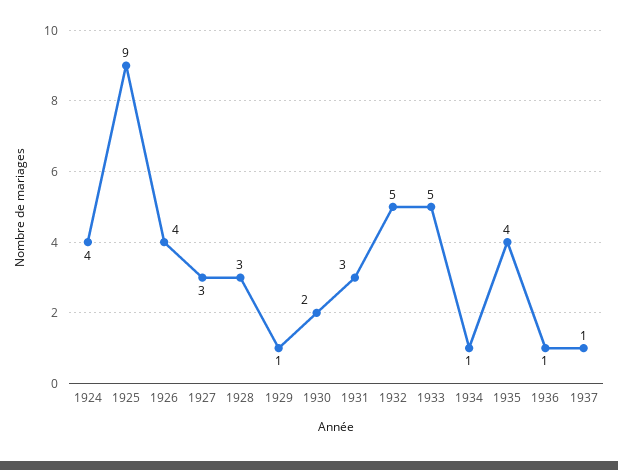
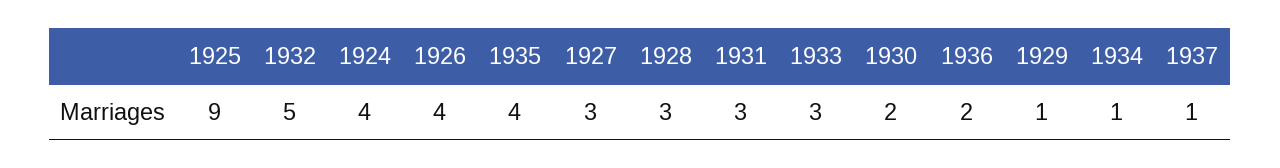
  {
    "1924": 4,
    "1925": 9,
    "1926": 4,
    "1927": 3,
    "1928": 3,
    "1929": 1,
    "1930": 2,
    "1931": 3,
    "1932": 5,
-   "1933": 5,
+   "1933": 3,
    "1934": 1,
    "1935": 4,
-   "1936": 1,
+   "1936": 2,
    "1937": 1
  }

